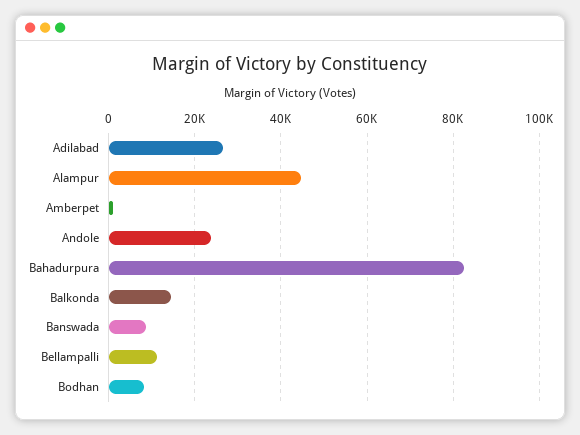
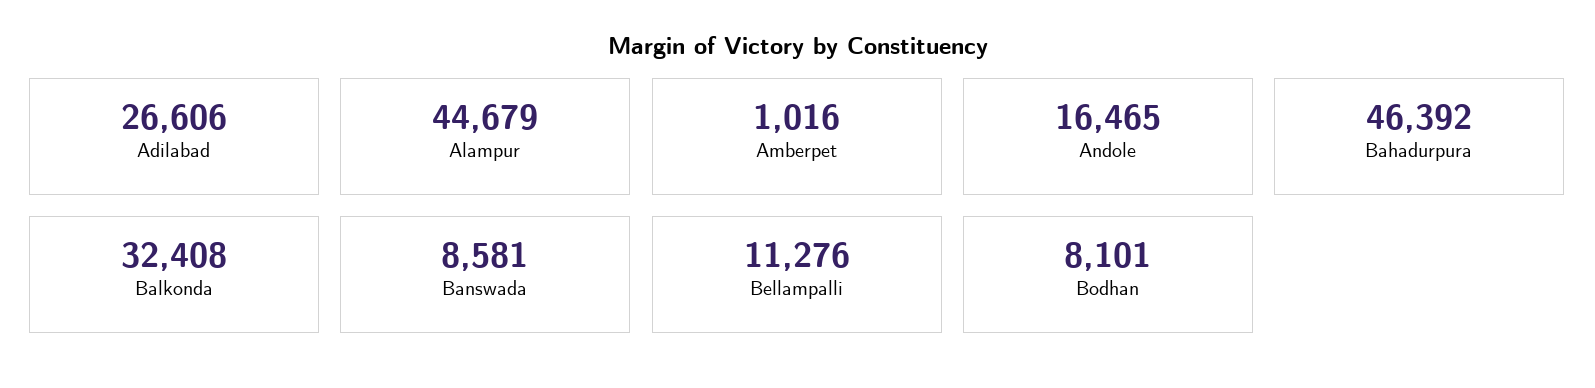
  {
    "Adilabad": 26606,
    "Alampur": 44679,
    "Amberpet": 1016,
-   "Andole": 24000,
+   "Andole": 16465,
-   "Bahadurpura": 82000,
+   "Bahadurpura": 46392,
-   "Balkonda": 14000,
+   "Balkonda": 32408,
    "Banswada": 8581,
    "Bellampalli": 11276,
    "Bodhan": 8101
  }

